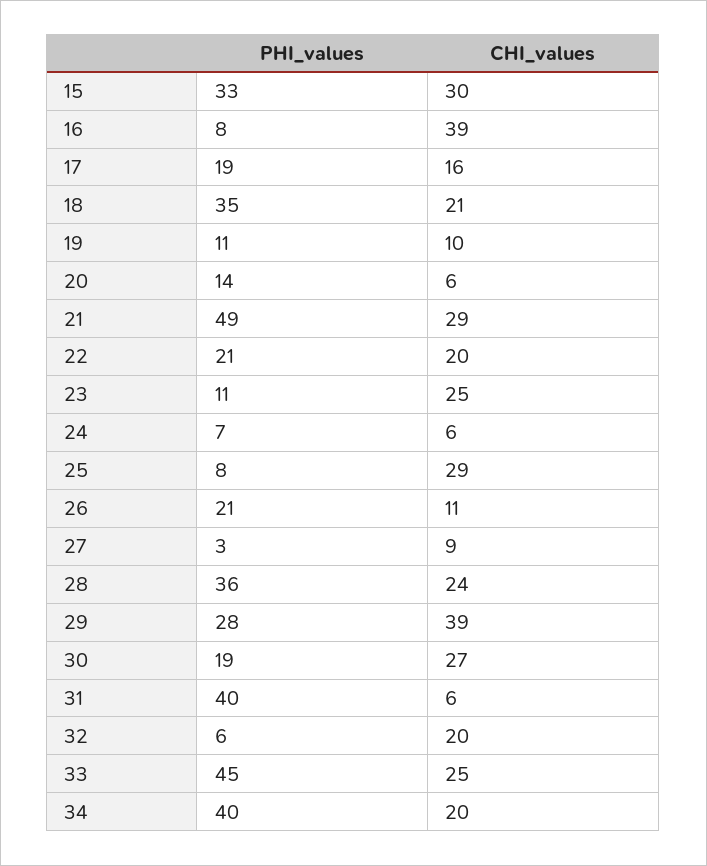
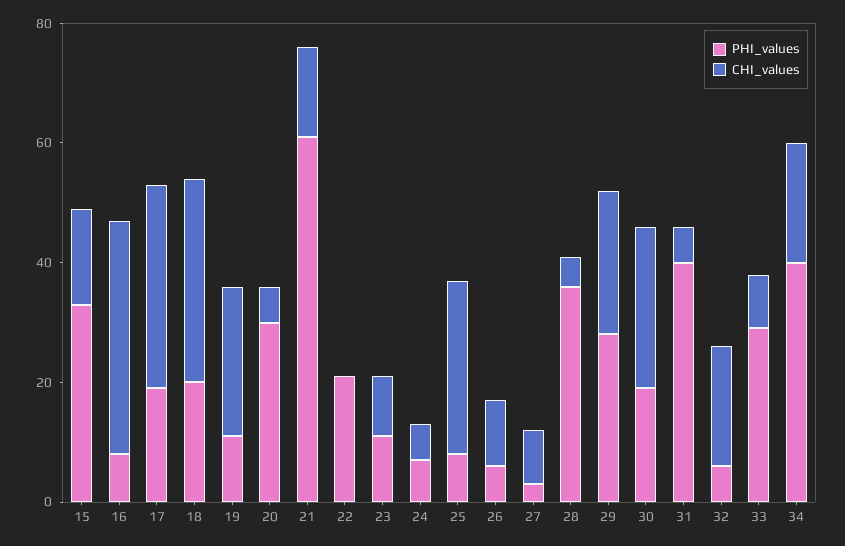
  {
    "PHI_values": {
      "15": 33,
      "16": 8,
      "17": 19,
-     "18": 35,
+     "18": 20,
      "19": 11,
-     "20": 14,
+     "20": 30,
-     "21": 49,
+     "21": 60,
      "22": 21,
      "23": 11,
      "24": 7,
      "25": 8,
-     "26": 21,
+     "26": 5,
      "27": 3,
      "28": 36,
      "29": 28,
      "30": 19,
      "31": 40,
      "32": 6,
-     "33": 45,
+     "33": 30,
      "34": 40
    },
    "CHI_values": {
-     "15": 30,
+     "15": 15,
      "16": 39,
-     "17": 16,
+     "17": 35,
-     "18": 21,
+     "18": 35,
-     "19": 10,
+     "19": 25,
      "20": 6,
-     "21": 29,
+     "21": 15,
-     "22": 20,
+     "22": 0,
-     "23": 25,
+     "23": 10,
      "24": 6,
      "25": 29,
      "26": 11,
      "27": 9,
-     "28": 24,
+     "28": 5,
-     "29": 39,
+     "29": 25,
      "30": 27,
      "31": 6,
      "32": 20,
-     "33": 25,
+     "33": 10,
      "34": 20
    }
  }

